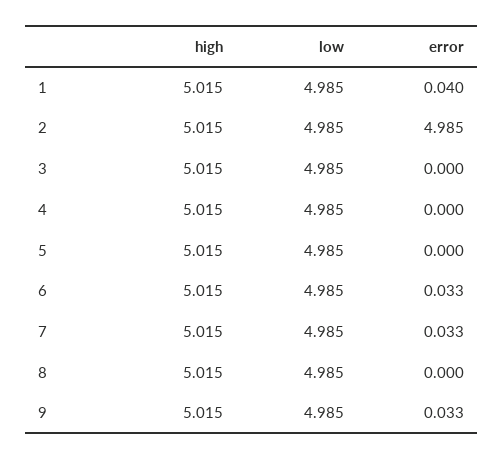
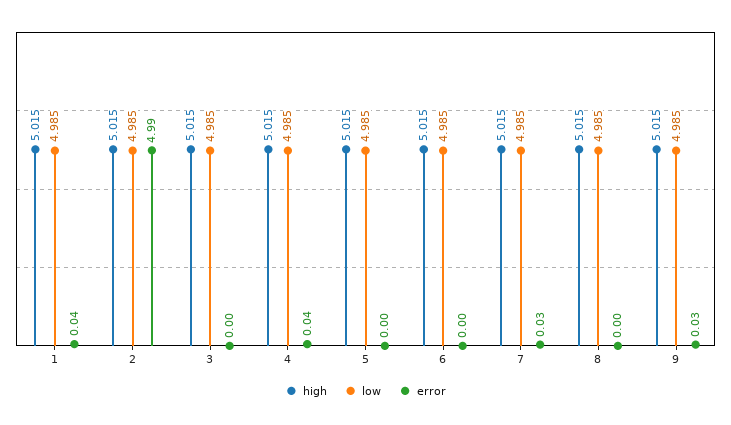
  {
    "high": {
      "1": 5.015,
      "2": 5.015,
      "3": 5.015,
      "4": 5.015,
      "5": 5.015,
      "6": 5.015,
      "7": 5.015,
      "8": 5.015,
      "9": 5.015
    },
    "low": {
      "1": 4.985,
      "2": 4.985,
      "3": 4.985,
      "4": 4.985,
      "5": 4.985,
      "6": 4.985,
      "7": 4.985,
      "8": 4.985,
      "9": 4.985
    },
    "error": {
      "1": 0.04,
      "2": 4.985,
      "3": 0,
-     "4": 0,
+     "4": 0.04,
      "5": 0,
-     "6": 0.033,
+     "6": 0,
      "7": 0.033,
      "8": 0,
      "9": 0.033
    }
  }

